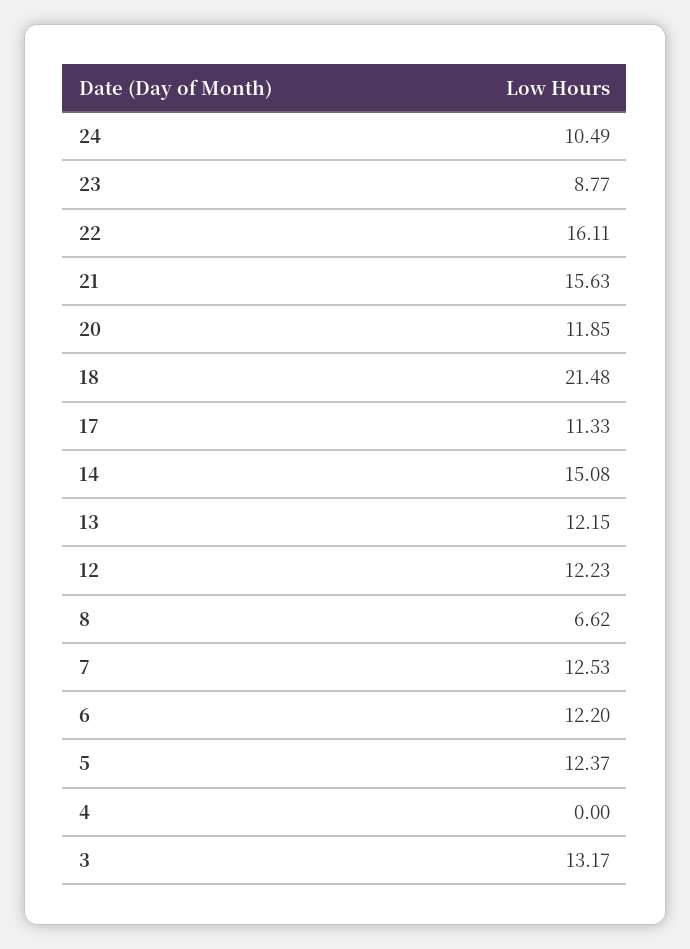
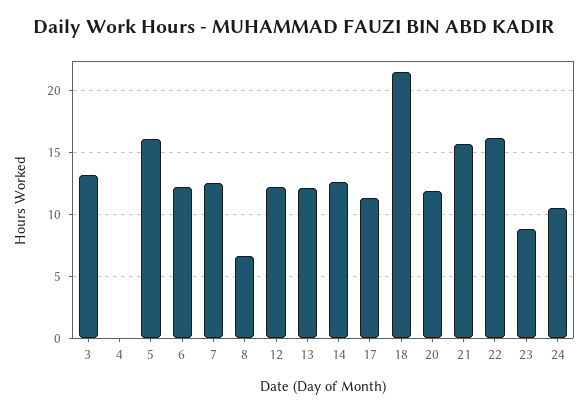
  {
    "24": 10.49,
    "23": 8.77,
    "22": 16.11,
    "21": 15.63,
    "20": 11.85,
    "18": 21.48,
    "17": 11.33,
-   "14": 15.08,
+   "14": 12.5,
    "13": 12.15,
    "12": 12.23,
    "8": 6.62,
    "7": 12.53,
    "6": 12.2,
-   "5": 12.37,
+   "5": 16,
    "4": 0,
    "3": 13.17
  }

